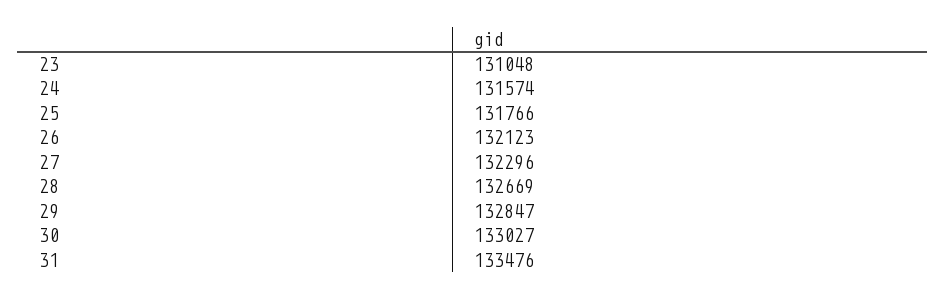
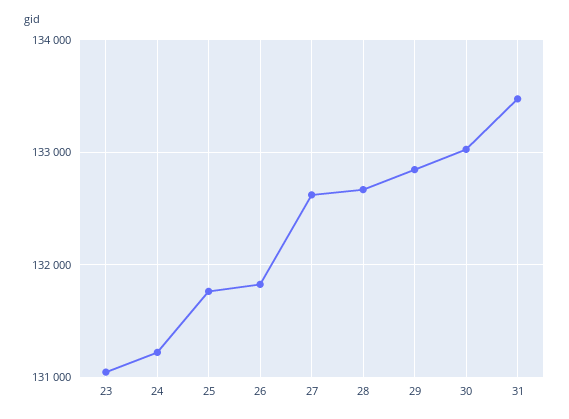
  {
    "23": 131048,
-   "24": 131574,
+   "24": 131200,
    "25": 131766,
-   "26": 132123,
+   "26": 131800,
-   "27": 132296,
+   "27": 132600,
    "28": 132669,
    "29": 132847,
    "30": 133027,
    "31": 133476
  }

